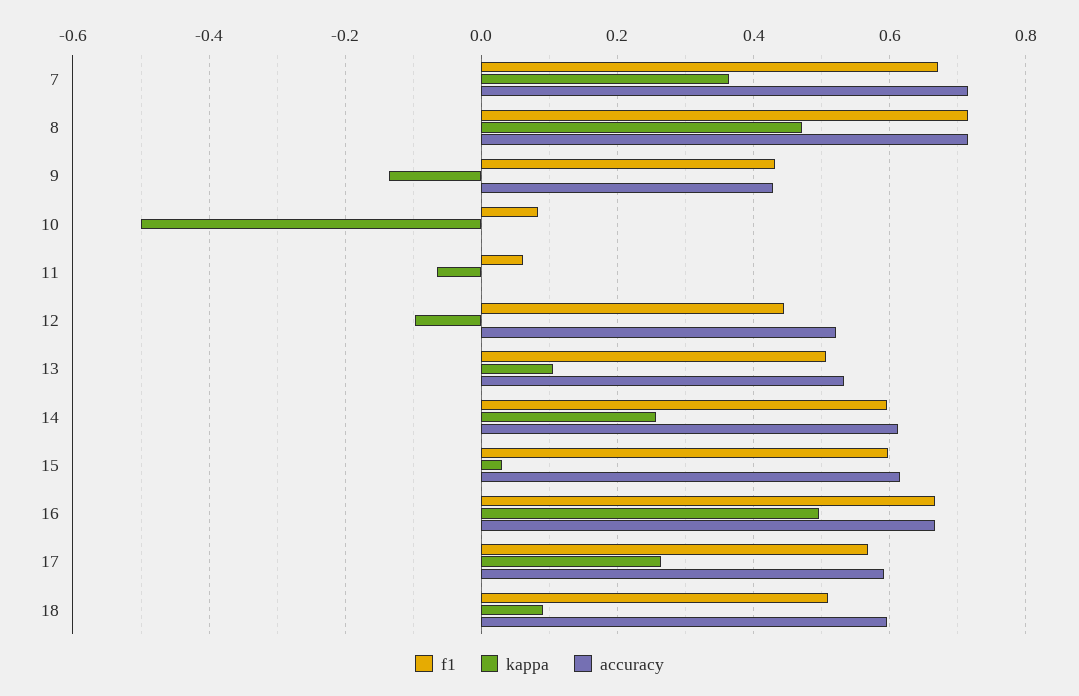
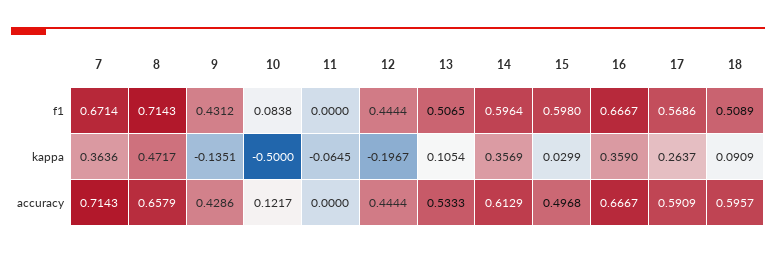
  {
    "f1": {
      "7": 0.6714,
      "8": 0.7143,
      "9": 0.4312,
      "10": 0.0838,
-     "11": 0.06,
+     "11": 0,
      "12": 0.4444,
      "13": 0.5065,
      "14": 0.5964,
      "15": 0.598,
      "16": 0.6667,
      "17": 0.5686,
      "18": 0.5089
    },
    "kappa": {
      "7": 0.3636,
      "8": 0.4717,
      "9": -0.1351,
      "10": -0.5,
      "11": -0.0645,
-     "12": -0.1,
+     "12": -0.1967,
      "13": 0.1054,
-     "14": 0.26,
+     "14": 0.3569,
      "15": 0.0299,
-     "16": 0.5,
+     "16": 0.359,
      "17": 0.2637,
      "18": 0.0909
    },
    "accuracy": {
      "7": 0.7143,
-     "8": 0.72,
+     "8": 0.6579,
      "9": 0.4286,
-     "10": 0,
+     "10": 0.1217,
      "11": 0,
-     "12": 0.52,
+     "12": 0.4444,
      "13": 0.5333,
      "14": 0.6129,
-     "15": 0.62,
+     "15": 0.4968,
      "16": 0.6667,
      "17": 0.5909,
      "18": 0.5957
    }
  }

